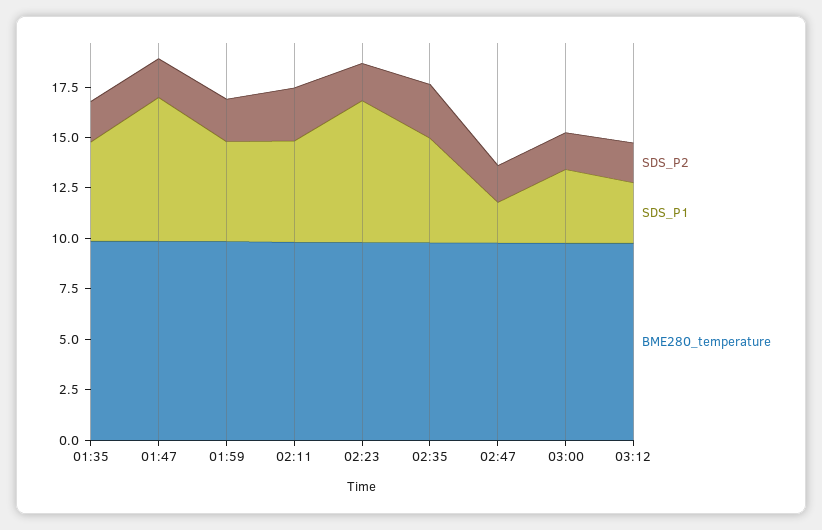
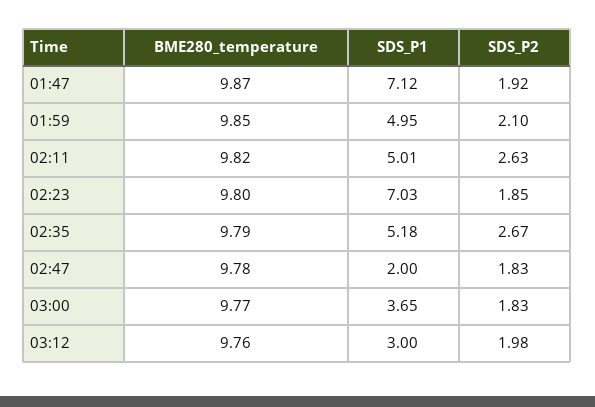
  {
    "SDS_P2": {
-     "01:35": 2,
      "01:47": 1.92,
      "01:59": 2.1,
      "02:11": 2.63,
      "02:23": 1.85,
      "02:35": 2.67,
      "02:47": 1.83,
      "03:00": 1.83,
      "03:12": 1.98
    },
    "SDS_P1": {
-     "01:35": 5,
      "01:47": 7.12,
      "01:59": 4.95,
      "02:11": 5.01,
      "02:23": 7.03,
      "02:35": 5.18,
      "02:47": 2,
      "03:00": 3.65,
      "03:12": 3
    },
    "BME280_temperature": {
-     "01:35": 10,
      "01:47": 9.87,
      "01:59": 9.85,
      "02:11": 9.82,
      "02:23": 9.8,
      "02:35": 9.79,
      "02:47": 9.78,
      "03:00": 9.77,
      "03:12": 9.76
    }
  }

